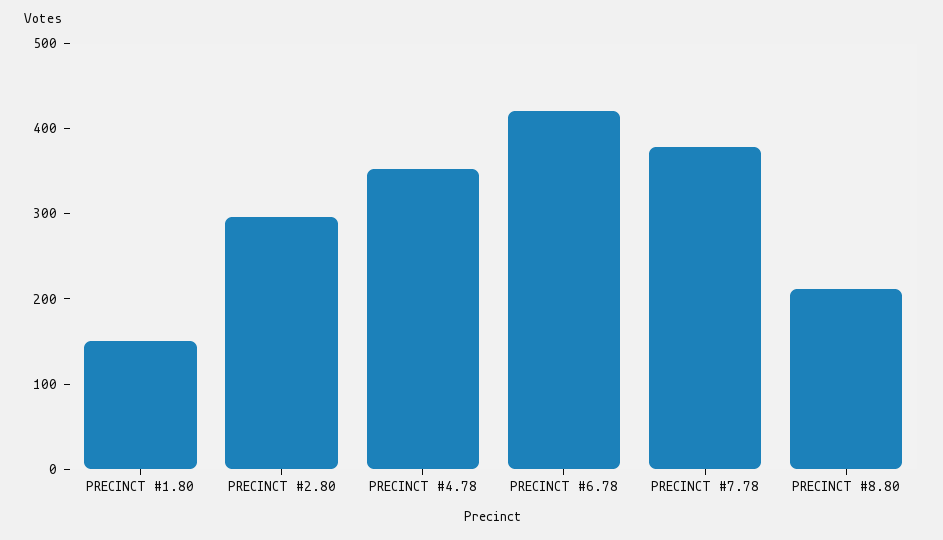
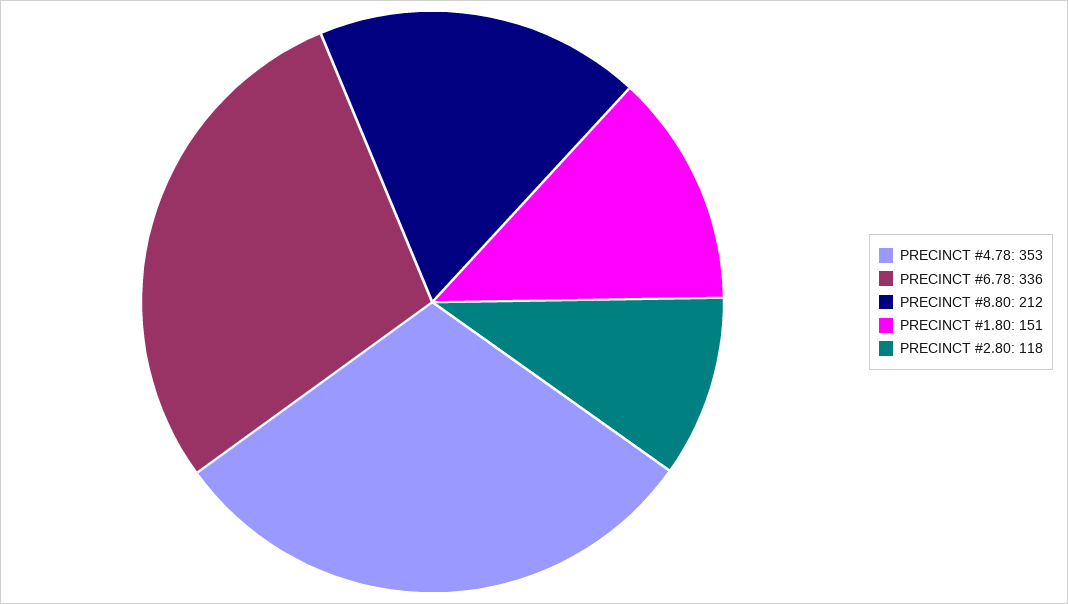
  {
    "PRECINCT #1.80": 151,
-   "PRECINCT #2.80": 300,
+   "PRECINCT #2.80": 118,
    "PRECINCT #4.78": 353,
-   "PRECINCT #6.78": 420,
+   "PRECINCT #6.78": 336,
-   "PRECINCT #7.78": 380,
    "PRECINCT #8.80": 212
  }

